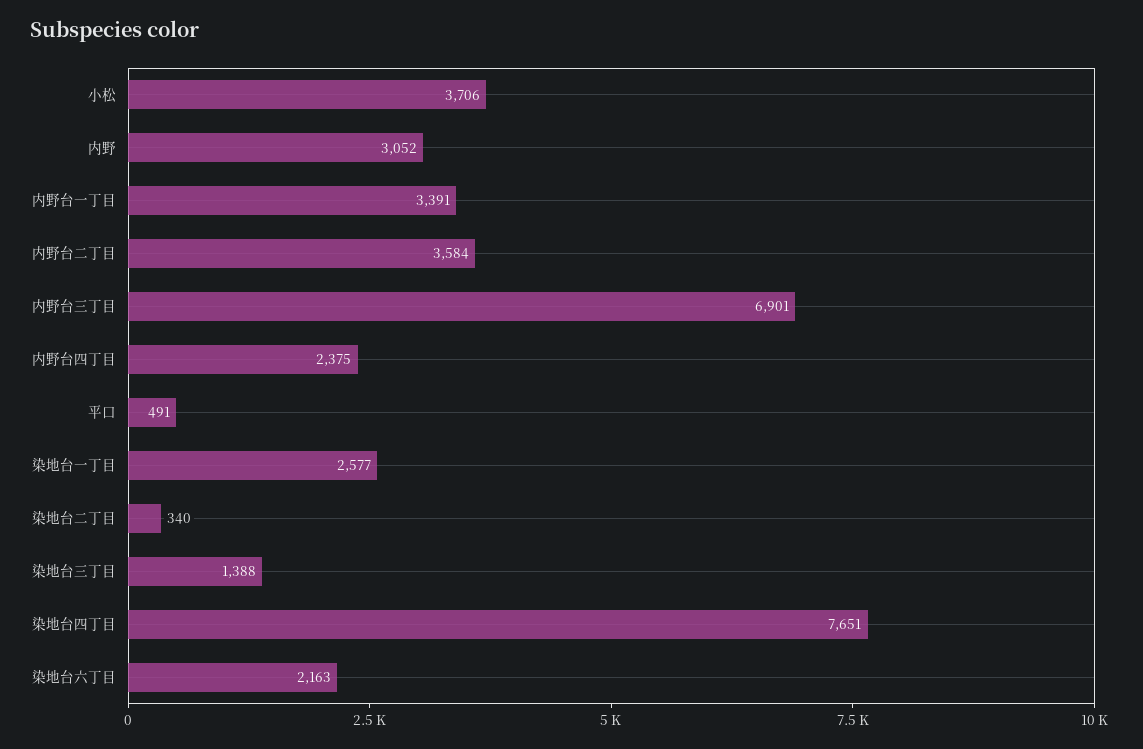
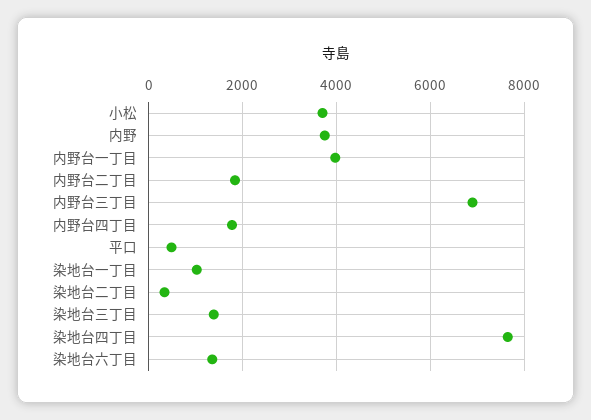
  {
    "小松": 3706,
-   "内野": 3052,
+   "内野": 3800,
-   "内野台一丁目": 3391,
+   "内野台一丁目": 4000,
-   "内野台二丁目": 3584,
+   "内野台二丁目": 1800,
    "内野台三丁目": 6901,
-   "内野台四丁目": 2375,
+   "内野台四丁目": 1800,
    "平口": 491,
-   "染地台一丁目": 2577,
+   "染地台一丁目": 1000,
    "染地台二丁目": 340,
    "染地台三丁目": 1388,
    "染地台四丁目": 7651,
-   "染地台六丁目": 2163
+   "染地台六丁目": 1400
  }

